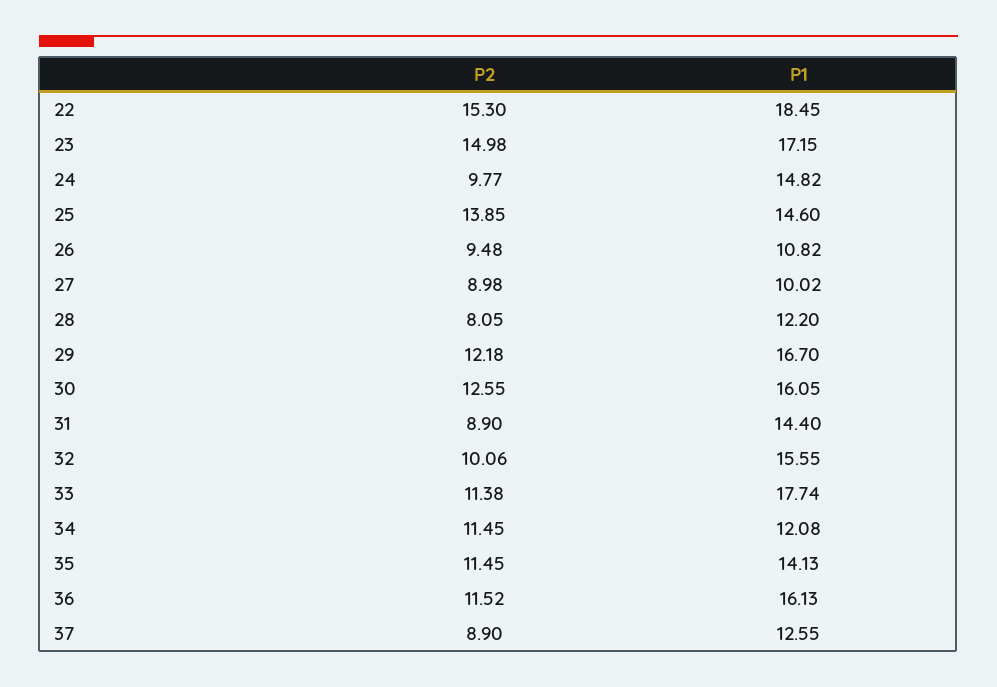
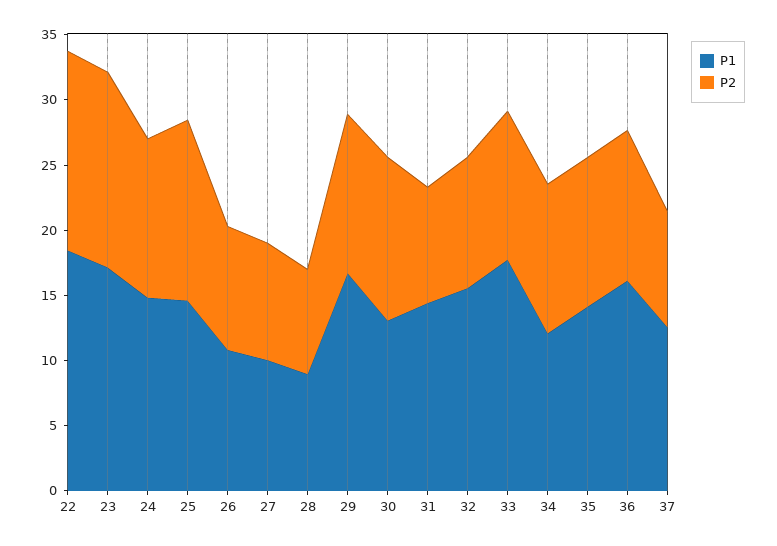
  {
    "P2": {
      "22": 15.3,
      "23": 14.98,
-     "24": 9.77,
+     "24": 12,
      "25": 13.85,
      "26": 9.48,
      "27": 8.98,
      "28": 8.05,
      "29": 12.18,
      "30": 12.55,
      "31": 8.9,
      "32": 10.06,
      "33": 11.38,
      "34": 11.45,
      "35": 11.45,
      "36": 11.52,
      "37": 8.9
    },
    "P1": {
      "22": 18.45,
      "23": 17.15,
      "24": 14.82,
      "25": 14.6,
      "26": 10.82,
      "27": 10.02,
-     "28": 12.2,
+     "28": 9,
      "29": 16.7,
-     "30": 16.05,
+     "30": 13,
      "31": 14.4,
      "32": 15.55,
      "33": 17.74,
      "34": 12.08,
      "35": 14.13,
      "36": 16.13,
      "37": 12.55
    }
  }

